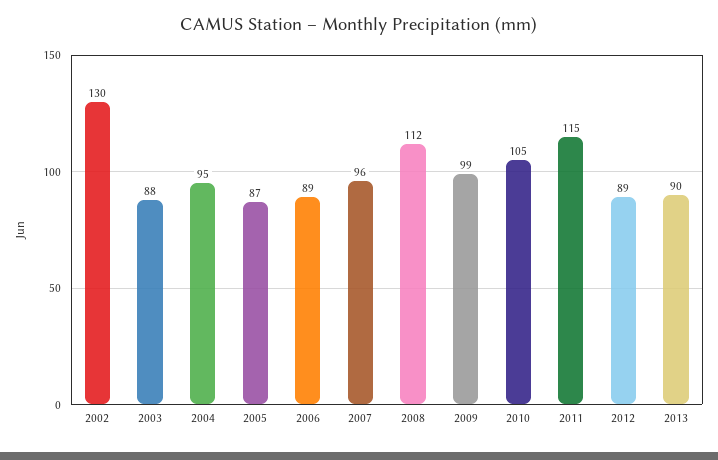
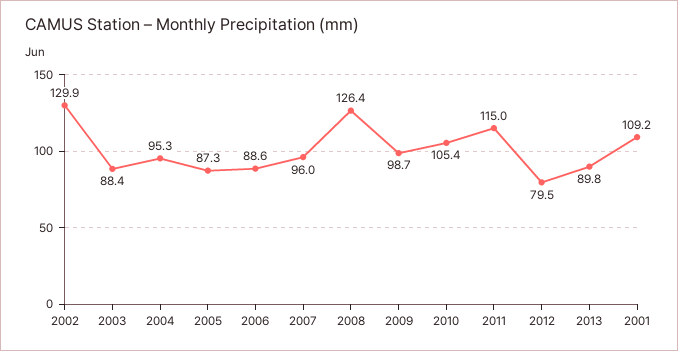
  {
    "2002": 129.9,
    "2003": 88.4,
    "2004": 95.3,
    "2005": 87.3,
    "2006": 88.6,
    "2007": 96,
-   "2008": 112,
+   "2008": 126.4,
    "2009": 98.7,
    "2010": 105.4,
    "2011": 115,
-   "2012": 89,
+   "2012": 79.5,
-   "2013": 89.8
+   "2013": 89.8,
+   "2001": 109.2
  }

